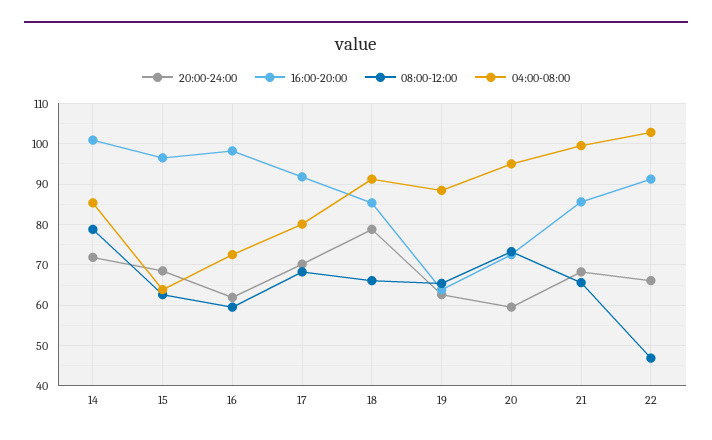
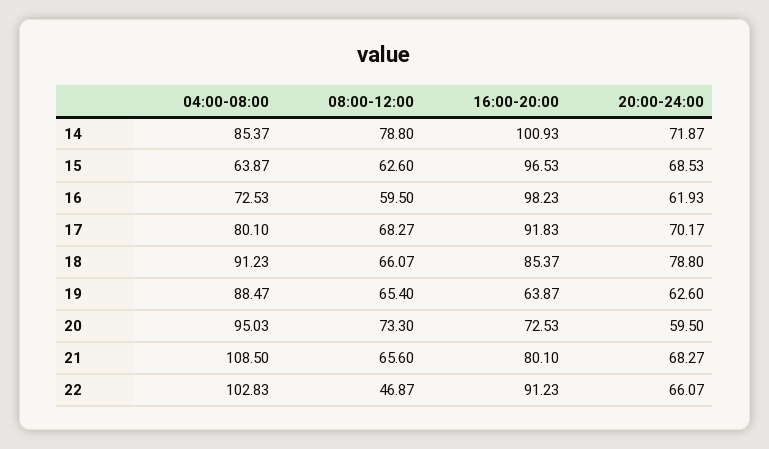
  {
    "20:00-24:00": {
      "14": 71.87,
      "15": 68.53,
      "16": 61.93,
      "17": 70.17,
      "18": 78.8,
      "19": 62.6,
      "20": 59.5,
      "21": 68.27,
      "22": 66.07
    },
    "16:00-20:00": {
      "14": 100.93,
      "15": 96.53,
      "16": 98.23,
      "17": 91.83,
      "18": 85.37,
      "19": 63.87,
      "20": 72.53,
-     "21": 86,
+     "21": 80.1,
      "22": 91.23
    },
    "08:00-12:00": {
      "14": 78.8,
      "15": 62.6,
      "16": 59.5,
      "17": 68.27,
      "18": 66.07,
      "19": 65.4,
      "20": 73.3,
      "21": 65.6,
      "22": 46.87
    },
    "04:00-08:00": {
      "14": 85.37,
      "15": 63.87,
      "16": 72.53,
      "17": 80.1,
      "18": 91.23,
      "19": 88.47,
      "20": 95.03,
-     "21": 100,
+     "21": 108.5,
      "22": 102.83
    }
  }

